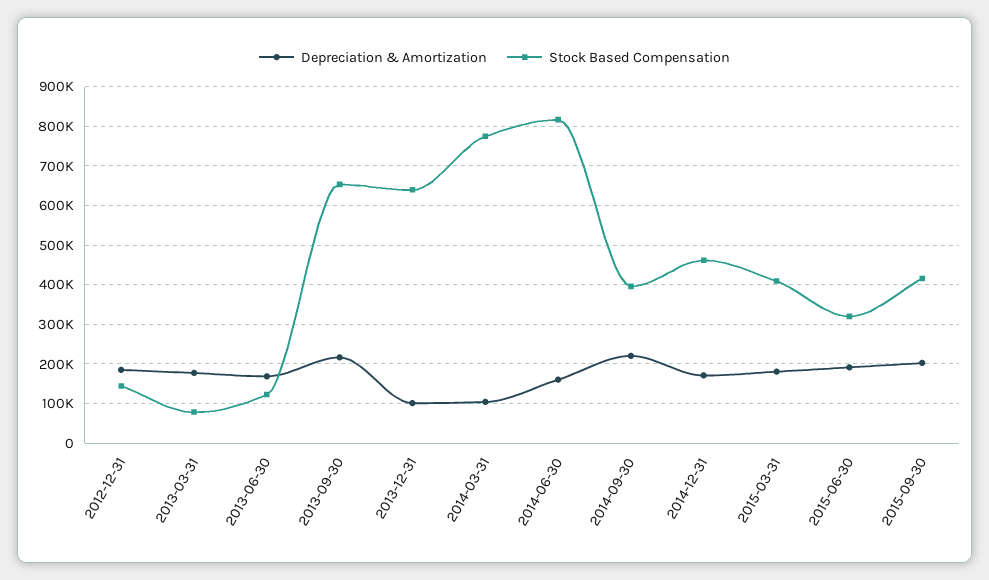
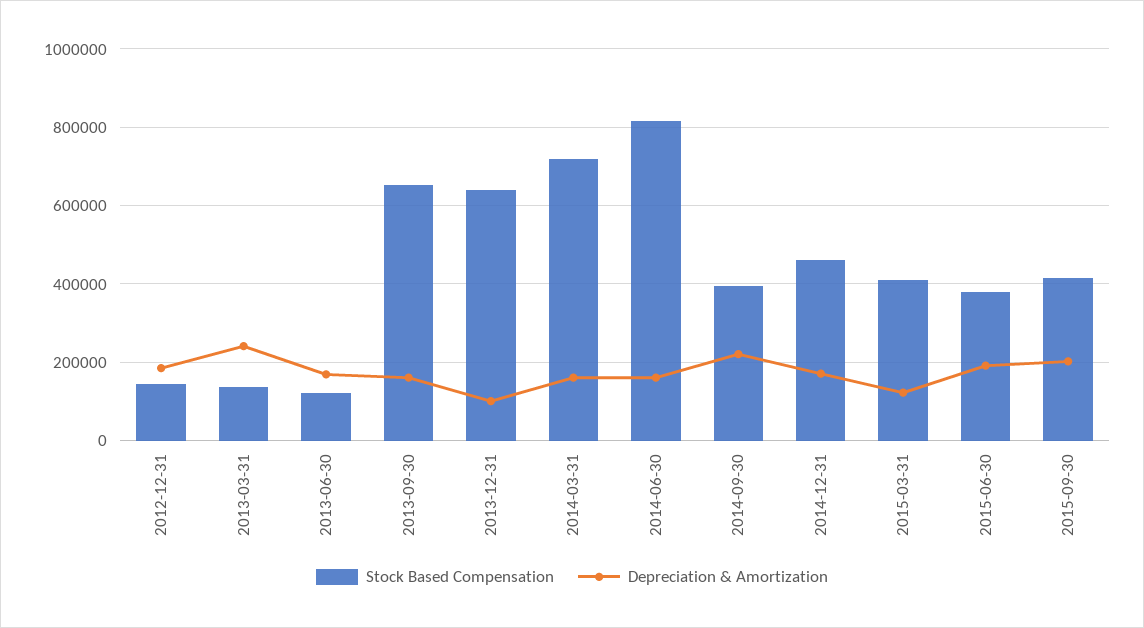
  {
    "Depreciation & Amortization": {
      "2012-12-31": 180000,
-     "2013-03-31": 180000,
+     "2013-03-31": 240000,
      "2013-06-30": 160000,
-     "2013-09-30": 220000,
+     "2013-09-30": 160000,
      "2013-12-31": 100000,
-     "2014-03-31": 100000,
+     "2014-03-31": 160000,
      "2014-06-30": 160000,
      "2014-09-30": 220000,
      "2014-12-31": 180000,
-     "2015-03-31": 180000,
+     "2015-03-31": 120000,
      "2015-06-30": 200000,
      "2015-09-30": 200000
    },
    "Stock Based Compensation": {
      "2012-12-31": 140000,
-     "2013-03-31": 80000,
+     "2013-03-31": 140000,
      "2013-06-30": 120000,
      "2013-09-30": 660000,
      "2013-12-31": 640000,
-     "2014-03-31": 780000,
+     "2014-03-31": 720000,
      "2014-06-30": 820000,
      "2014-09-30": 400000,
      "2014-12-31": 460000,
      "2015-03-31": 400000,
-     "2015-06-30": 320000,
+     "2015-06-30": 380000,
      "2015-09-30": 420000
    }
  }

